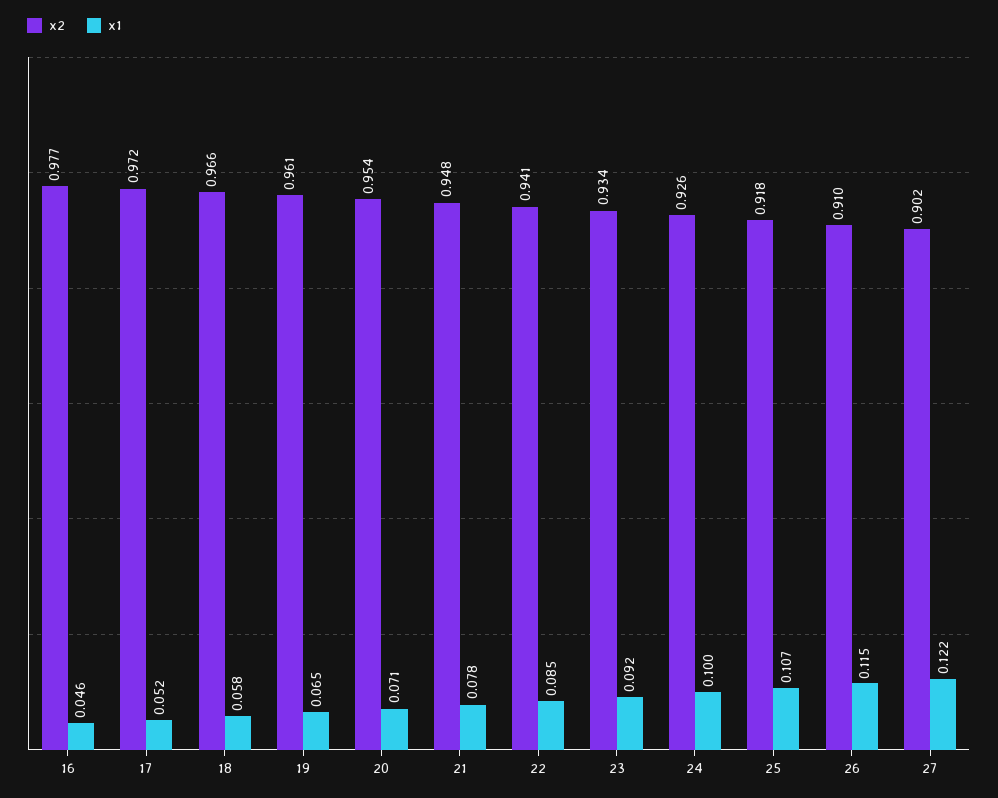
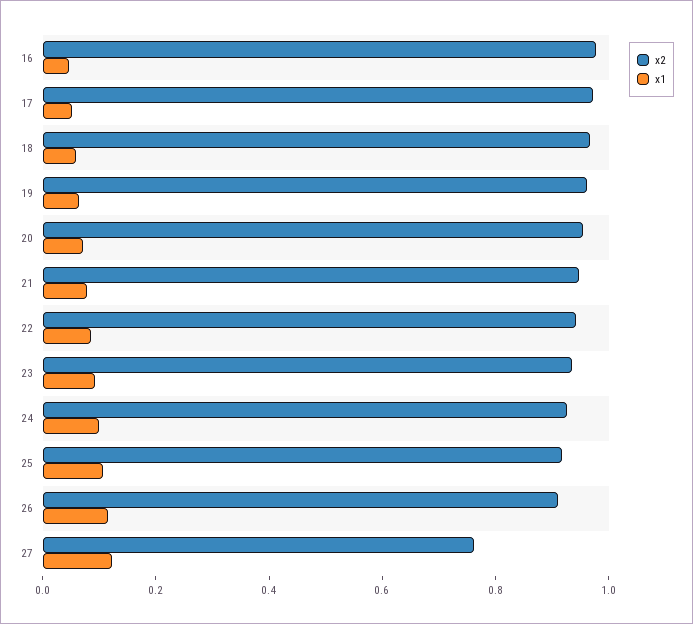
  {
    "x2": {
      "16": 0.977,
      "17": 0.972,
      "18": 0.966,
      "19": 0.961,
      "20": 0.954,
      "21": 0.948,
      "22": 0.941,
      "23": 0.934,
      "24": 0.926,
      "25": 0.918,
      "26": 0.91,
-     "27": 0.902
+     "27": 0.75
    },
    "x1": {
      "16": 0.046,
      "17": 0.052,
      "18": 0.058,
      "19": 0.065,
      "20": 0.071,
      "21": 0.078,
      "22": 0.085,
      "23": 0.092,
      "24": 0.1,
      "25": 0.107,
      "26": 0.115,
      "27": 0.122
    }
  }

